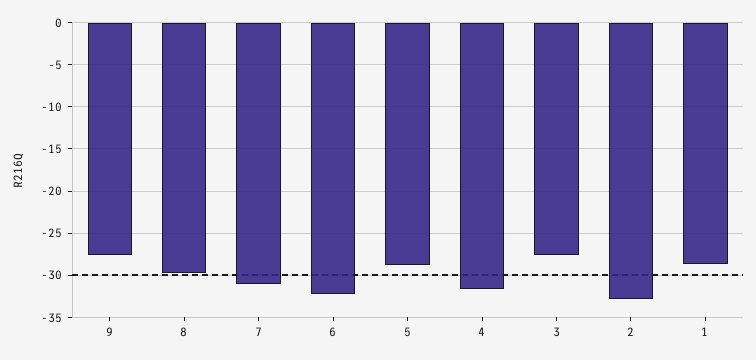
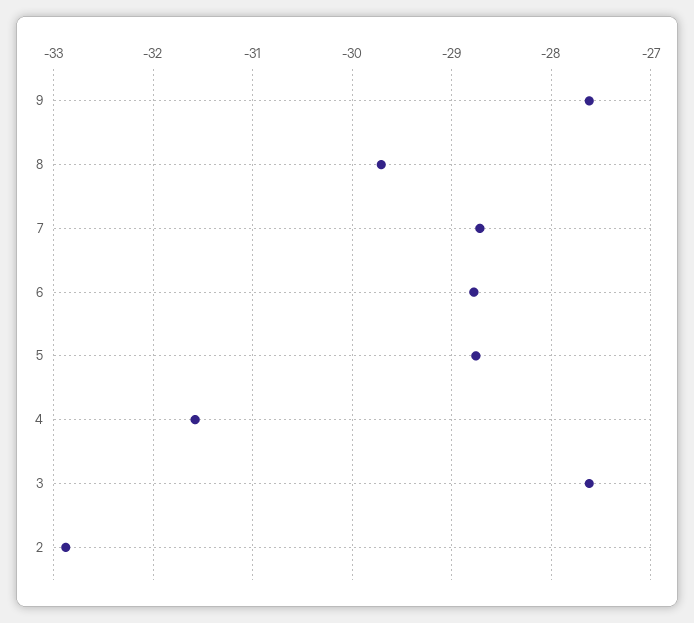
  {
    "9": -27.6,
    "8": -29.7,
-   "7": -31,
+   "7": -28.7,
-   "6": -32,
+   "6": -28.8,
    "5": -28.8,
    "4": -31.6,
    "3": -27.6,
-   "2": -32.9,
+   "2": -32.9
-   "1": -29
  }

